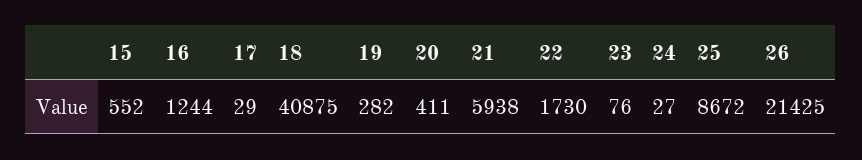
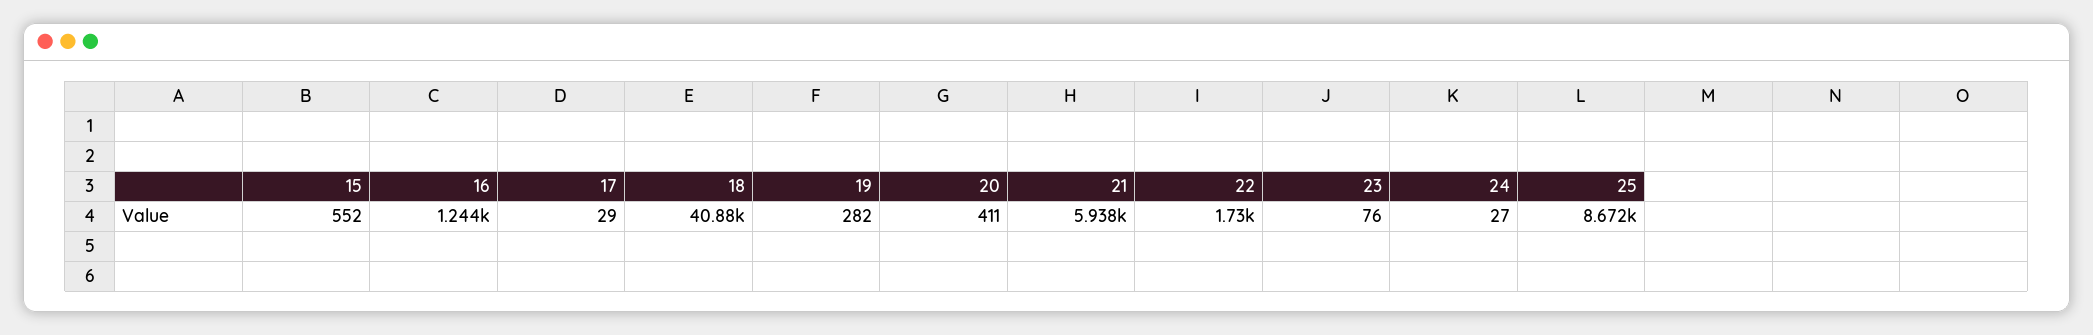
  {
    "15": 552,
    "16": 1244,
    "17": 29,
    "18": 40875,
    "19": 282,
    "20": 411,
    "21": 5938,
    "22": 1730,
    "23": 76,
    "24": 27,
-   "25": 8672,
+   "25": 8672
-   "26": 21425
  }

